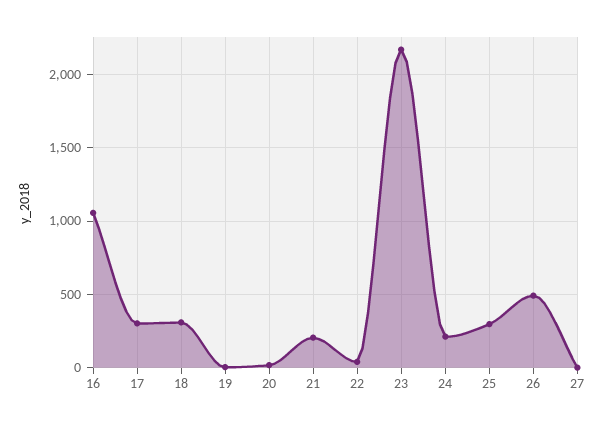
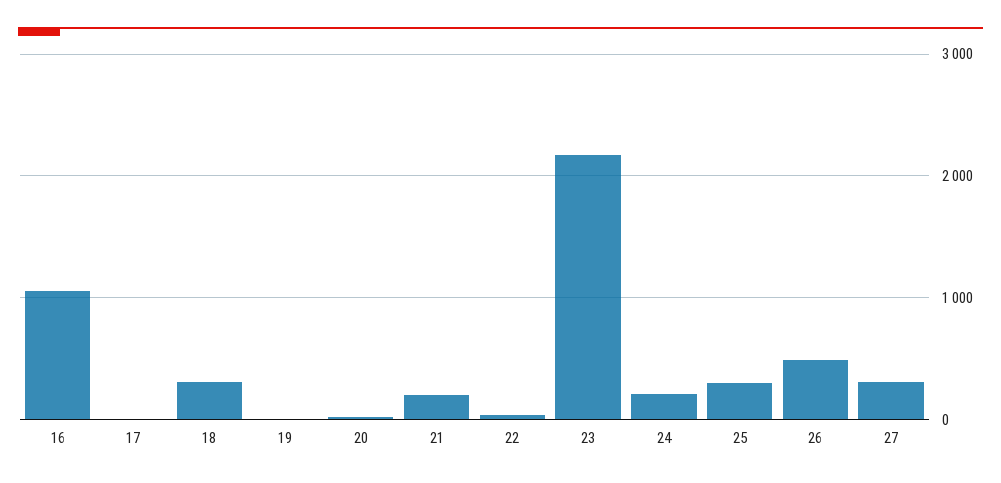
  {
    "16": 1050,
-   "17": 300,
+   "17": 0,
    "18": 300,
    "19": 0,
    "20": 0,
    "21": 200,
    "22": 50,
    "23": 2150,
    "24": 200,
    "25": 300,
    "26": 500,
-   "27": 0
+   "27": 300
  }

